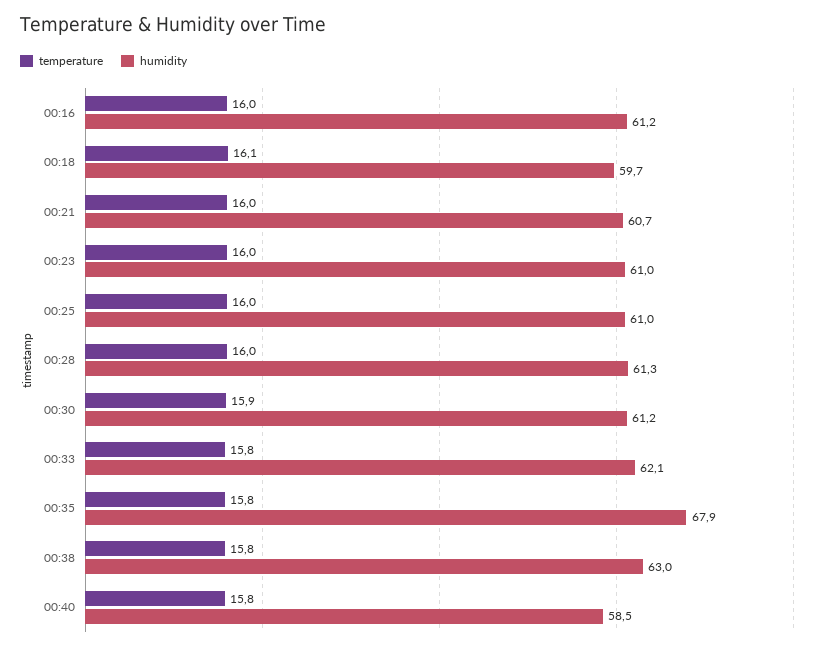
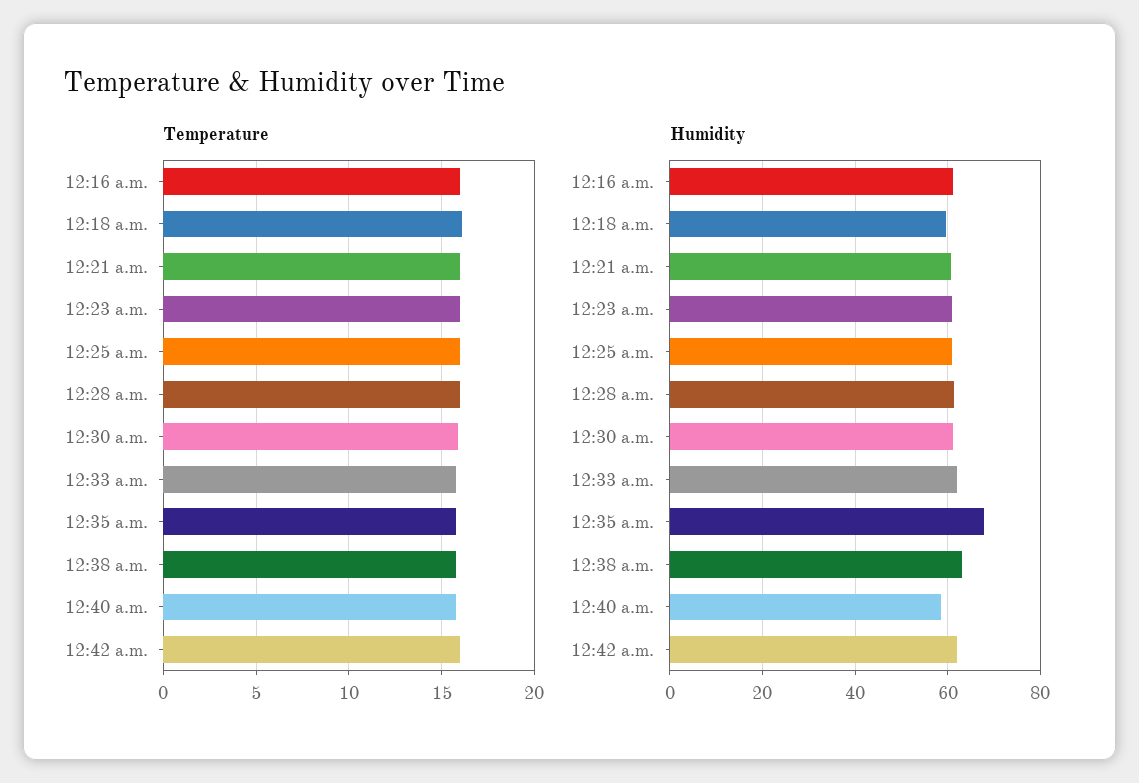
  {
    "temperature": {
      "00:16": 16,
      "00:18": 16.1,
      "00:21": 16,
      "00:23": 16,
      "00:25": 16,
      "00:28": 16,
      "00:30": 15.9,
      "00:33": 15.8,
      "00:35": 15.8,
      "00:38": 15.8,
-     "00:40": 15.8
+     "00:40": 15.8,
+     "12:42 a.m.": 16
    },
    "humidity": {
      "00:16": 61.2,
      "00:18": 59.7,
      "00:21": 60.7,
      "00:23": 61,
      "00:25": 61,
      "00:28": 61.3,
      "00:30": 61.2,
      "00:33": 62.1,
      "00:35": 67.9,
      "00:38": 63,
-     "00:40": 58.5
+     "00:40": 58.5,
+     "12:42 a.m.": 62
    }
  }

